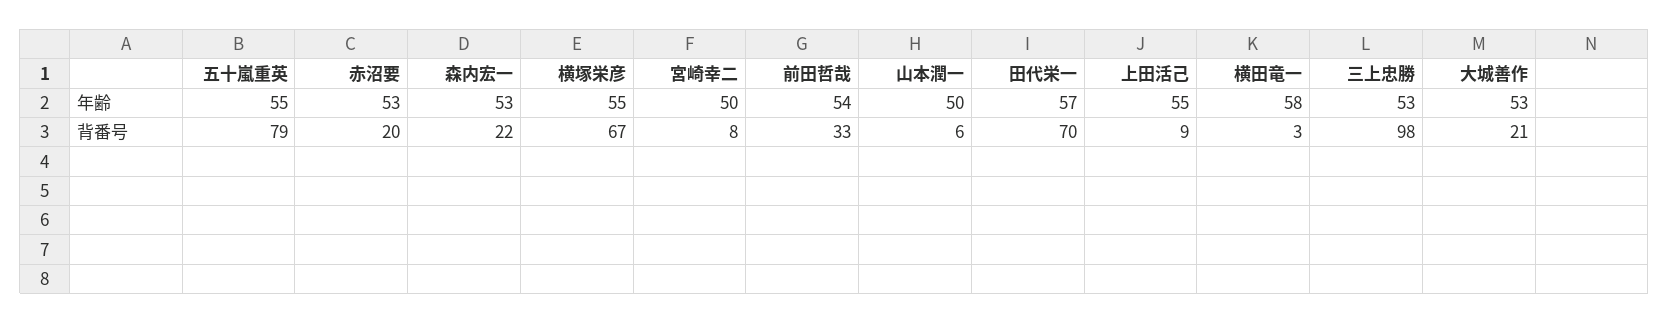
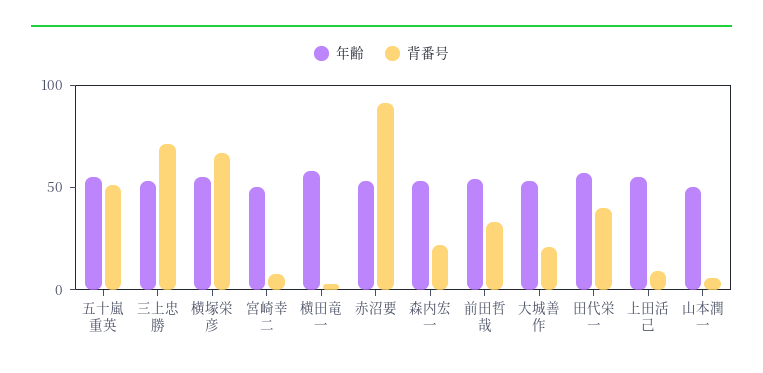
  {
    "年齢": {
      "五十嵐重英": 55,
      "赤沼要": 53,
      "森内宏一": 53,
      "横塚栄彦": 55,
      "宮崎幸二": 50,
      "前田哲哉": 54,
      "山本潤一": 50,
      "田代栄一": 57,
      "上田活己": 55,
      "横田竜一": 58,
      "三上忠勝": 53,
      "大城善作": 53
    },
    "背番号": {
-     "五十嵐重英": 79,
+     "五十嵐重英": 50,
-     "赤沼要": 20,
+     "赤沼要": 90,
      "森内宏一": 22,
      "横塚栄彦": 67,
      "宮崎幸二": 8,
      "前田哲哉": 33,
      "山本潤一": 6,
-     "田代栄一": 70,
+     "田代栄一": 40,
      "上田活己": 9,
      "横田竜一": 3,
-     "三上忠勝": 98,
+     "三上忠勝": 70,
      "大城善作": 21
    }
  }

